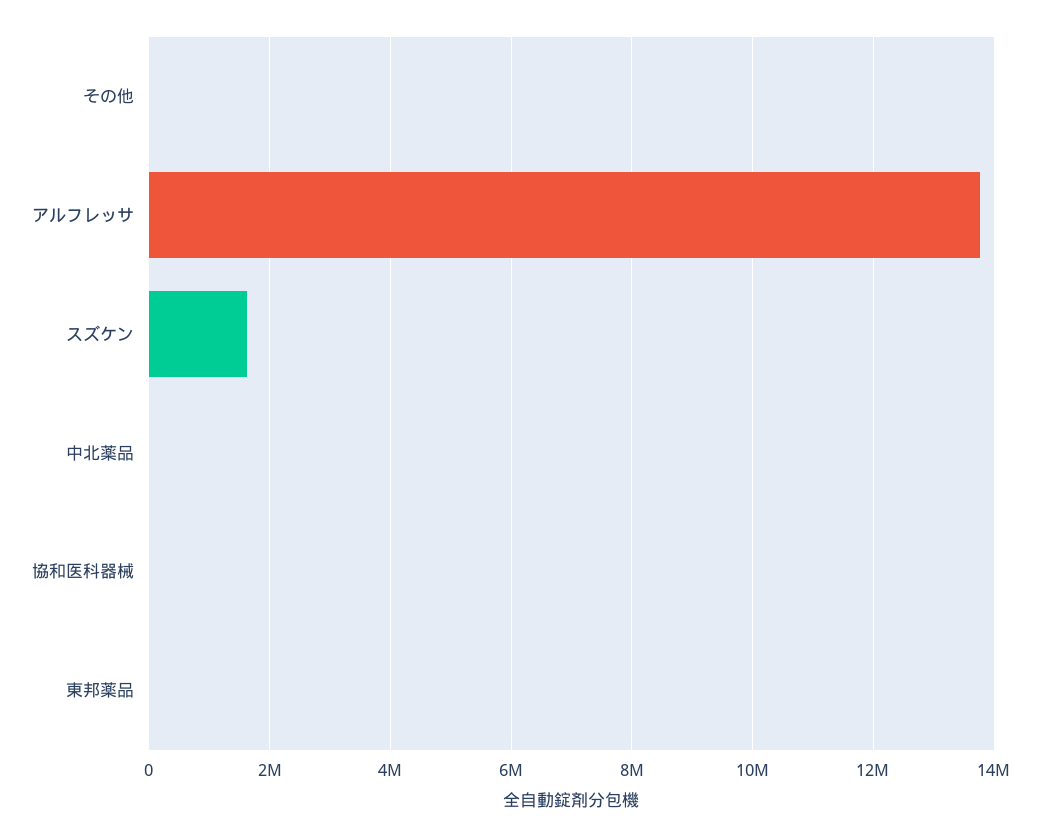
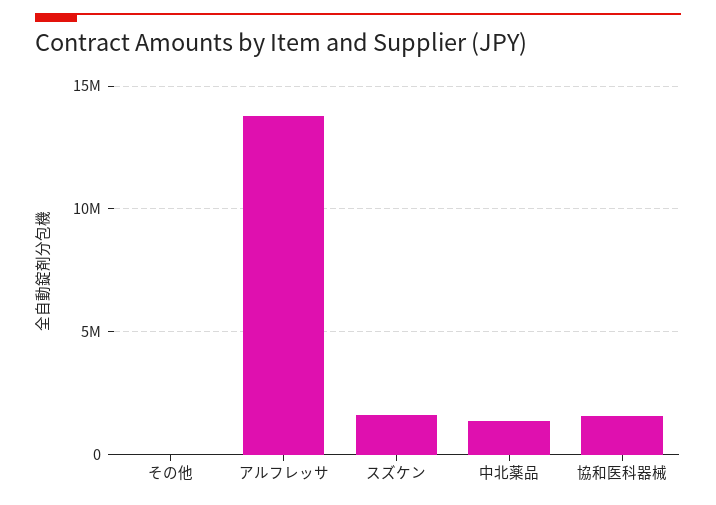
  {
    "その他": 0,
    "アルフレッサ": 13800000,
    "スズケン": 1600000,
-   "中北薬品": 0,
+   "中北薬品": 1500000,
-   "協和医科器械": 0,
+   "協和医科器械": 1500000
-   "東邦薬品": 0
  }

